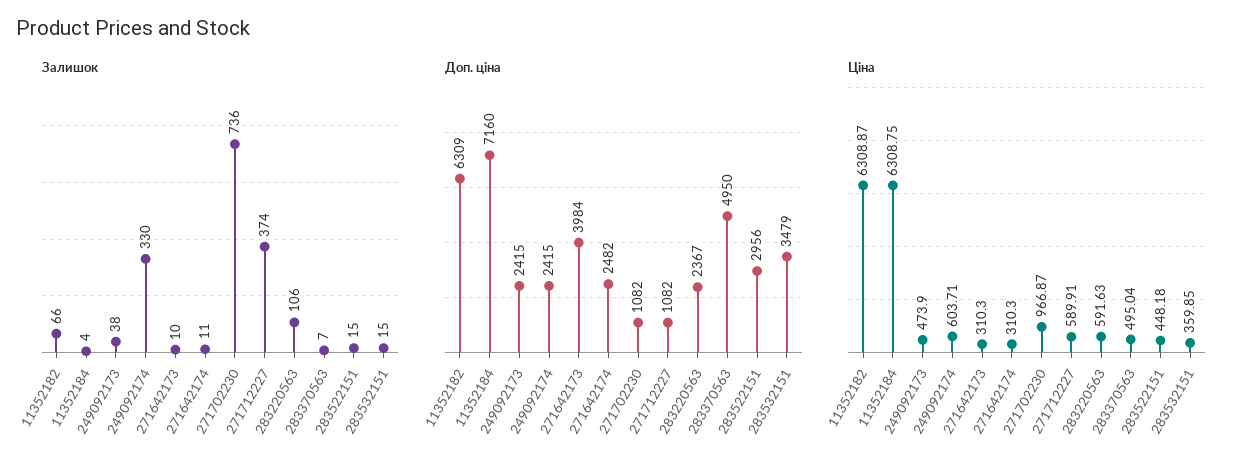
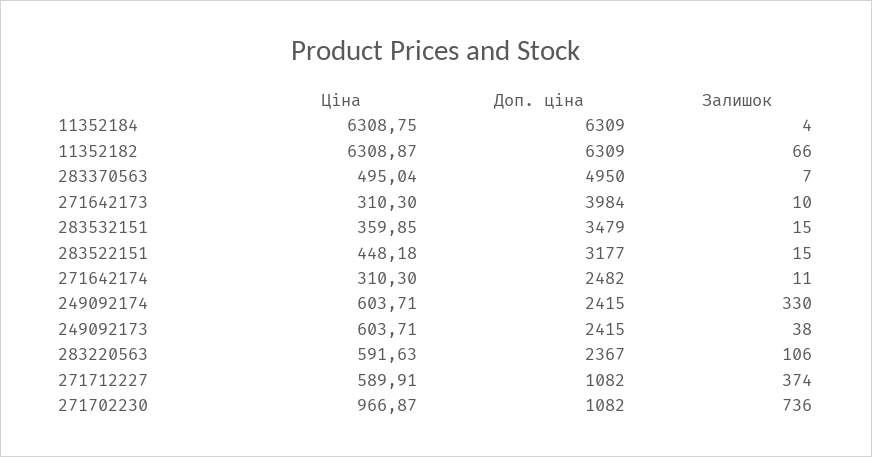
  {
    "Залишок": {
      "11352182": 66,
      "11352184": 4,
      "249092173": 38,
      "249092174": 330,
      "271642173": 10,
      "271642174": 11,
      "271702230": 736,
      "271712227": 374,
      "283220563": 106,
      "283370563": 7,
      "283522151": 15,
      "283532151": 15
    },
    "Доп. ціна": {
      "11352182": 6309,
-     "11352184": 7160,
+     "11352184": 6309,
      "249092173": 2415,
      "249092174": 2415,
      "271642173": 3984,
      "271642174": 2482,
      "271702230": 1082,
      "271712227": 1082,
      "283220563": 2367,
      "283370563": 4950,
-     "283522151": 2956,
+     "283522151": 3177,
      "283532151": 3479
    },
    "Ціна": {
      "11352182": 6308.87,
      "11352184": 6308.75,
-     "249092173": 473.9,
+     "249092173": 603.71,
      "249092174": 603.71,
      "271642173": 310.3,
      "271642174": 310.3,
      "271702230": 966.87,
      "271712227": 589.91,
      "283220563": 591.63,
      "283370563": 495.04,
      "283522151": 448.18,
      "283532151": 359.85
    }
  }

